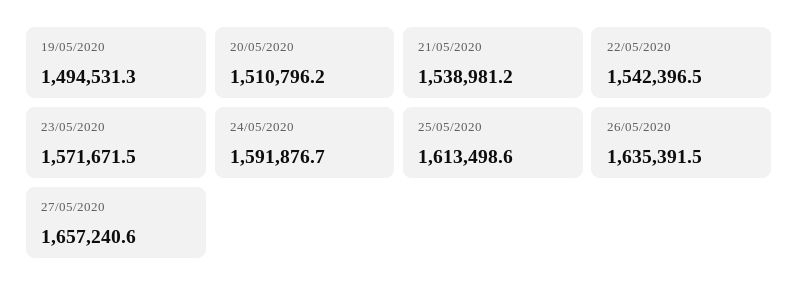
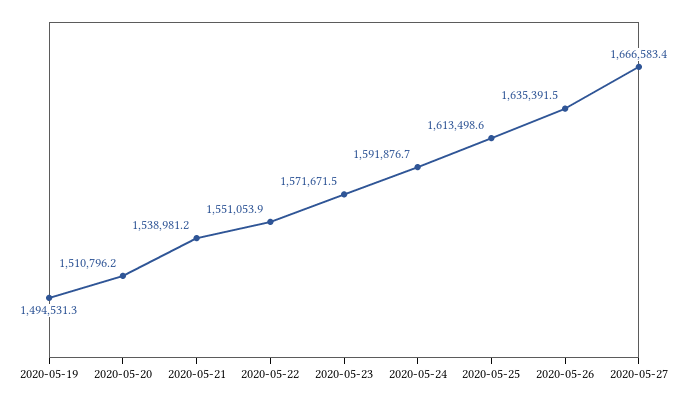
  {
    "19/05/2020": 1494531.3,
    "20/05/2020": 1510796.2,
    "21/05/2020": 1538981.2,
-   "22/05/2020": 1542396.5,
+   "22/05/2020": 1551053.9,
    "23/05/2020": 1571671.5,
    "24/05/2020": 1591876.7,
    "25/05/2020": 1613498.6,
    "26/05/2020": 1635391.5,
-   "27/05/2020": 1657240.6
+   "27/05/2020": 1666583.4
  }

